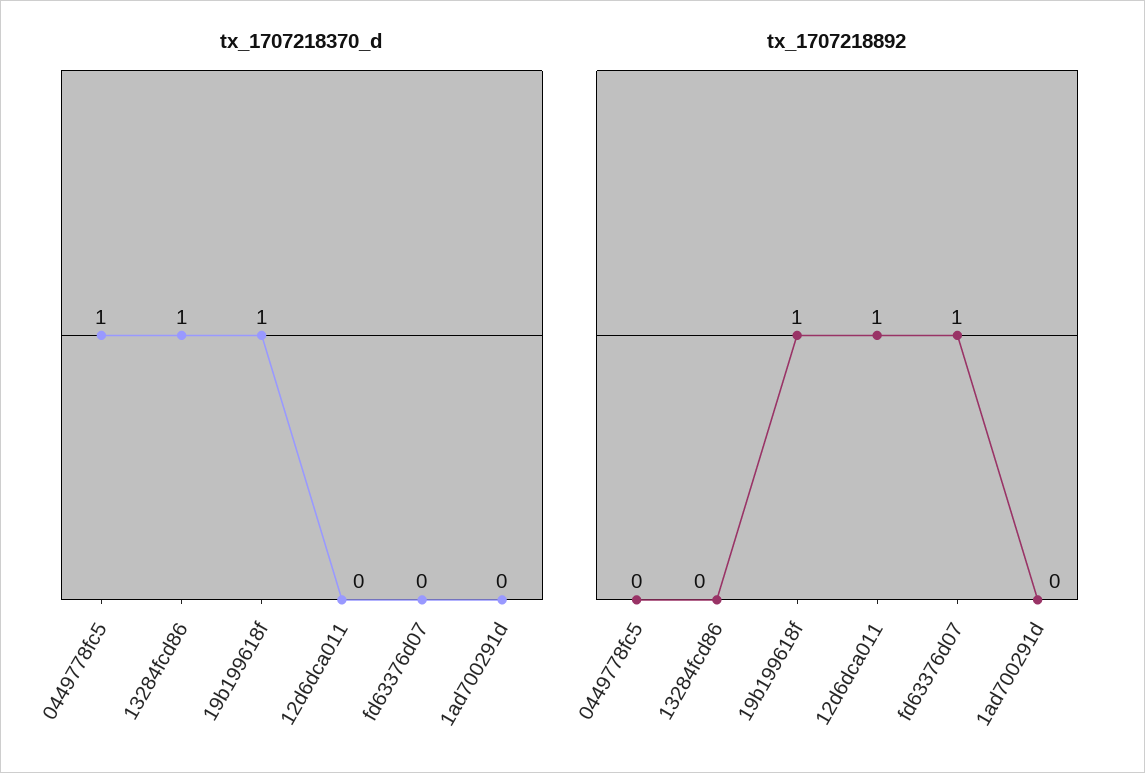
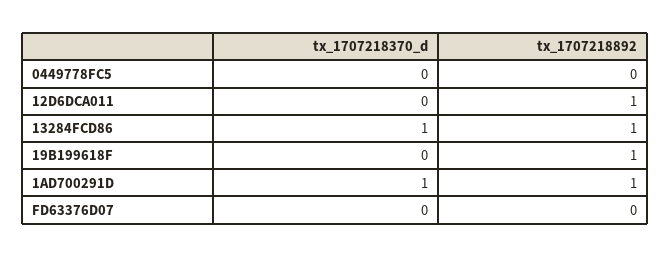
  {
    "tx_1707218370_d": {
-     "0449778fc5": 1,
+     "0449778fc5": 0,
      "13284fcd86": 1,
-     "19b199618f": 1,
+     "19b199618f": 0,
      "12d6dca011": 0,
      "fd63376d07": 0,
-     "1ad700291d": 0
+     "1ad700291d": 1
    },
    "tx_1707218892": {
      "0449778fc5": 0,
-     "13284fcd86": 0,
+     "13284fcd86": 1,
      "19b199618f": 1,
      "12d6dca011": 1,
-     "fd63376d07": 1,
+     "fd63376d07": 0,
-     "1ad700291d": 0
+     "1ad700291d": 1
    }
  }

